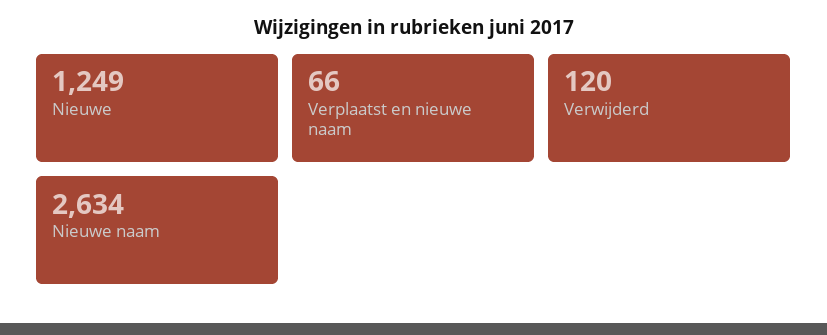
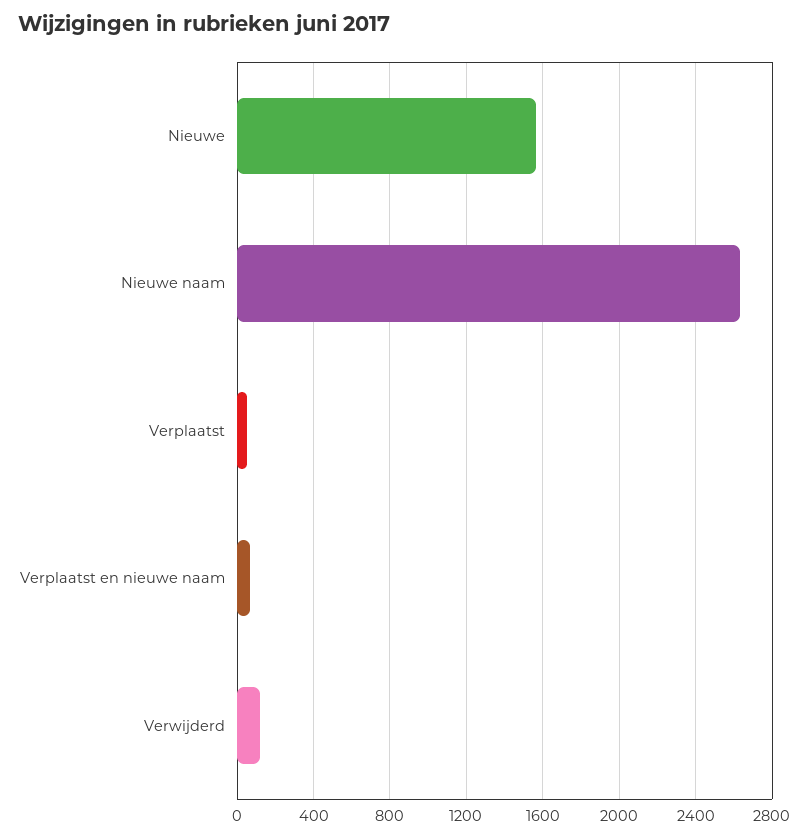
  {
-   "Nieuwe": 1249,
+   "Nieuwe": 1550,
    "Verplaatst en nieuwe naam": 66,
    "Verwijderd": 120,
-   "Nieuwe naam": 2634
+   "Nieuwe naam": 2634,
+   "Verplaatst": 50
  }

